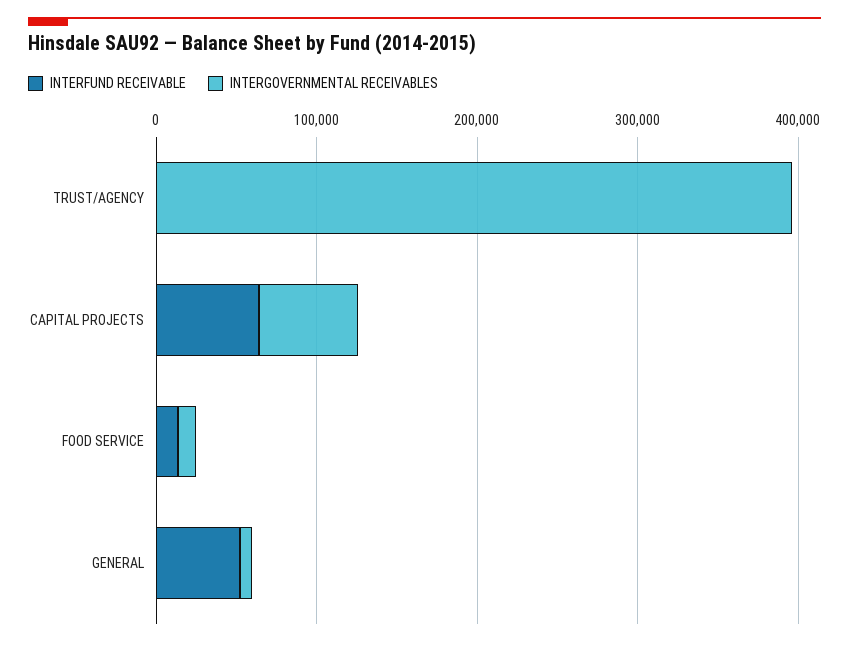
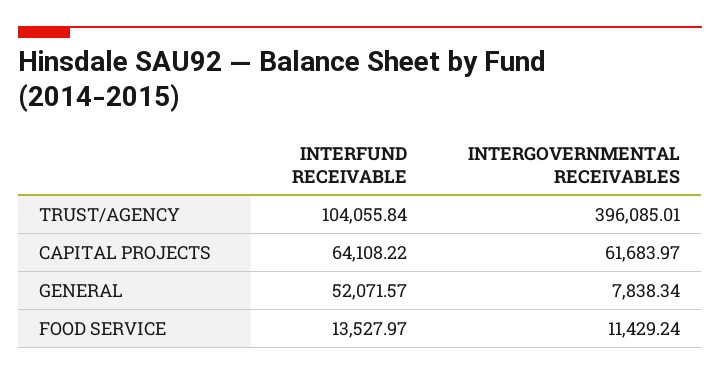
  {
    "INTERFUND RECEIVABLE": {
-     "TRUST/AGENCY": 0,
+     "TRUST/AGENCY": 104055.84,
      "CAPITAL PROJECTS": 64108.22,
      "FOOD SERVICE": 13527.97,
      "GENERAL": 52071.57
    },
    "INTERGOVERNMENTAL RECEIVABLES": {
      "TRUST/AGENCY": 396085.01,
      "CAPITAL PROJECTS": 61683.97,
      "FOOD SERVICE": 11429.24,
      "GENERAL": 7838.34
    }
  }

